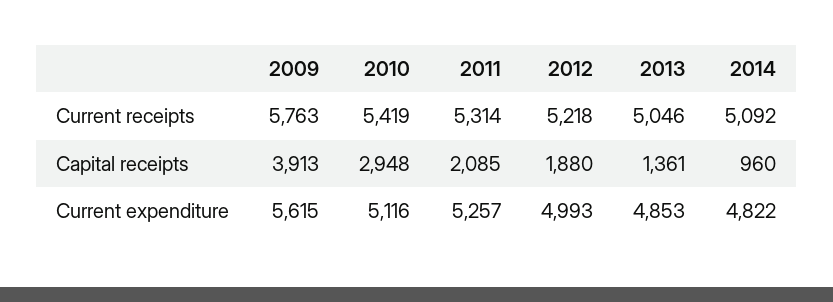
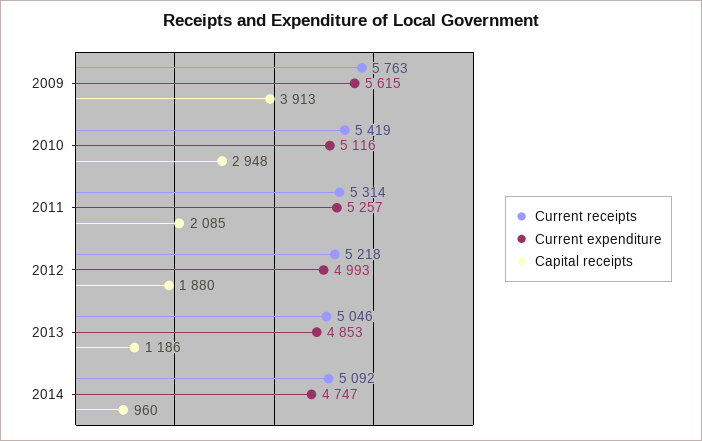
  {
    "Current receipts": {
      "2009": 5763,
      "2010": 5419,
      "2011": 5314,
      "2012": 5218,
      "2013": 5046,
      "2014": 5092
    },
    "Capital receipts": {
      "2009": 3913,
      "2010": 2948,
      "2011": 2085,
      "2012": 1880,
-     "2013": 1361,
+     "2013": 1186,
      "2014": 960
    },
    "Current expenditure": {
      "2009": 5615,
      "2010": 5116,
      "2011": 5257,
      "2012": 4993,
      "2013": 4853,
-     "2014": 4822
+     "2014": 4747
    }
  }

